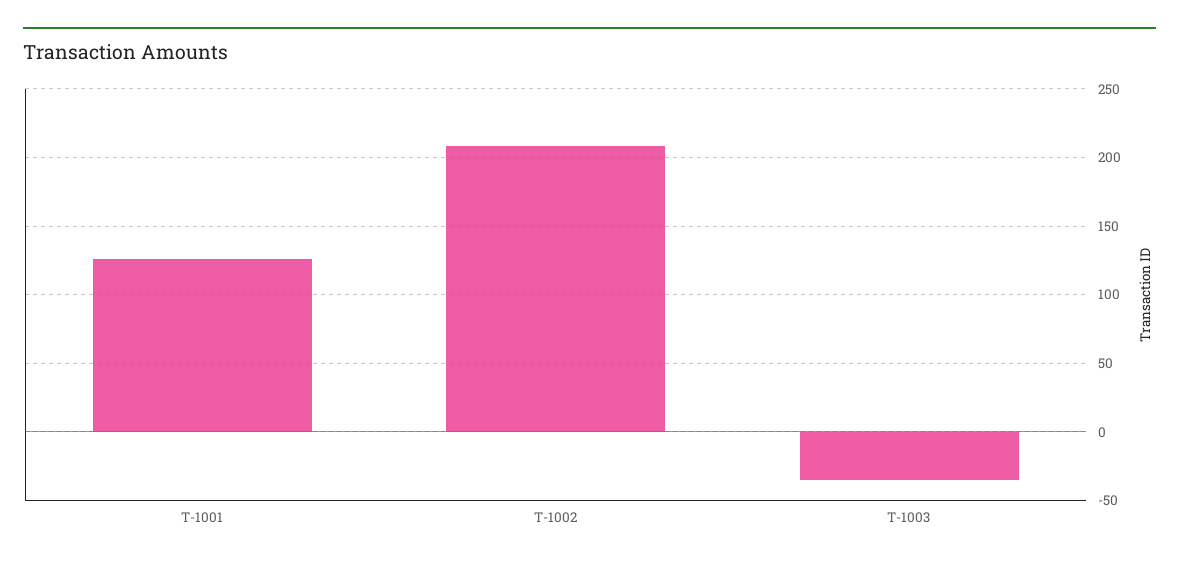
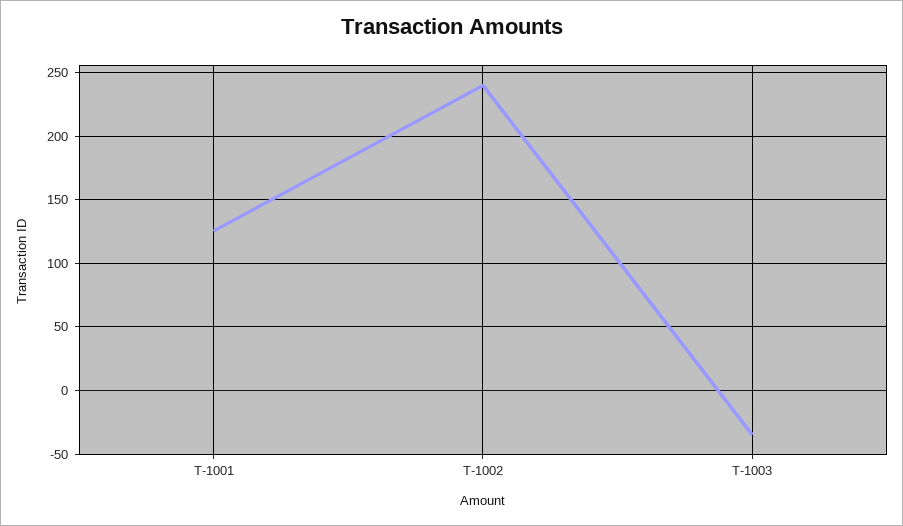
  {
    "T-1001": 125,
-   "T-1002": 210,
+   "T-1002": 240,
    "T-1003": -35
  }

